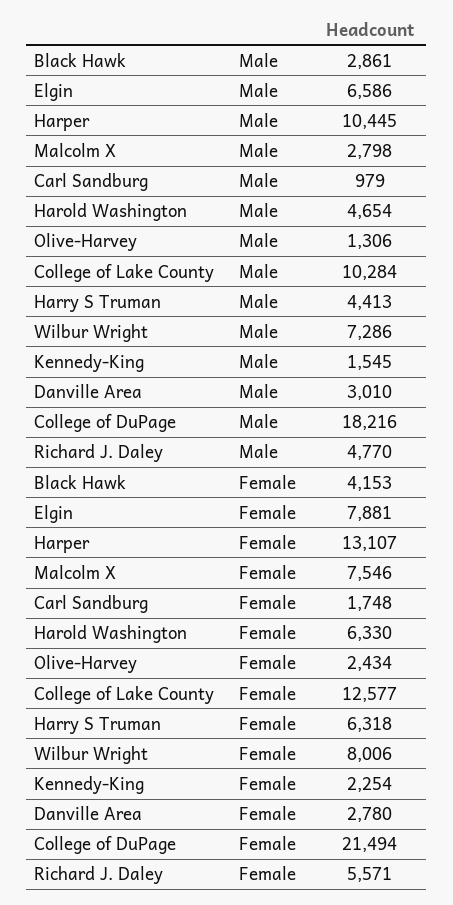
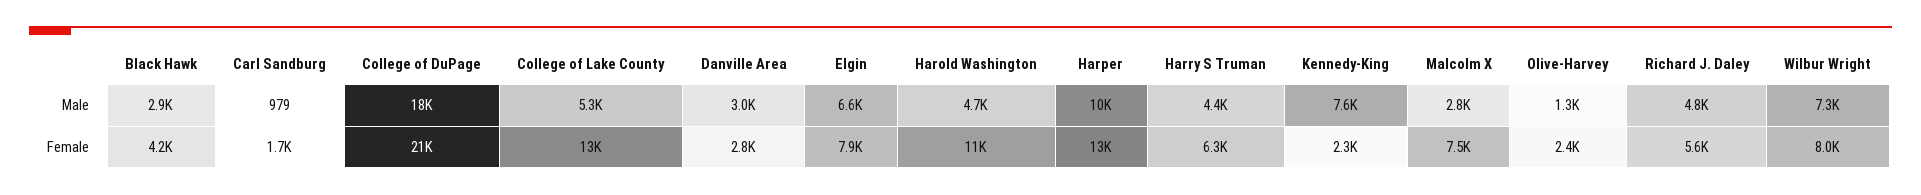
  {
    "Black Hawk": {
      "Male": 2861,
      "Female": 4153
    },
    "Elgin": {
      "Male": 6586,
      "Female": 7881
    },
    "Harper": {
      "Male": 10445,
      "Female": 13107
    },
    "Malcolm X": {
      "Male": 2798,
      "Female": 7546
    },
    "Carl Sandburg": {
      "Male": 979,
      "Female": 1748
    },
    "Harold Washington": {
      "Male": 4654,
-     "Female": 6330
+     "Female": 11000
    },
    "Olive-Harvey": {
      "Male": 1306,
      "Female": 2434
    },
    "College of Lake County": {
-     "Male": 10284,
+     "Male": 5300,
      "Female": 12577
    },
    "Harry S Truman": {
      "Male": 4413,
      "Female": 6318
    },
    "Wilbur Wright": {
      "Male": 7286,
      "Female": 8006
    },
    "Kennedy-King": {
-     "Male": 1545,
+     "Male": 7600,
      "Female": 2254
    },
    "Danville Area": {
      "Male": 3010,
      "Female": 2780
    },
    "College of DuPage": {
      "Male": 18216,
      "Female": 21494
    },
    "Richard J. Daley": {
      "Male": 4770,
      "Female": 5571
    }
  }

